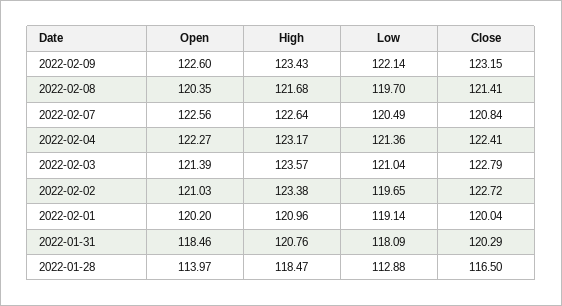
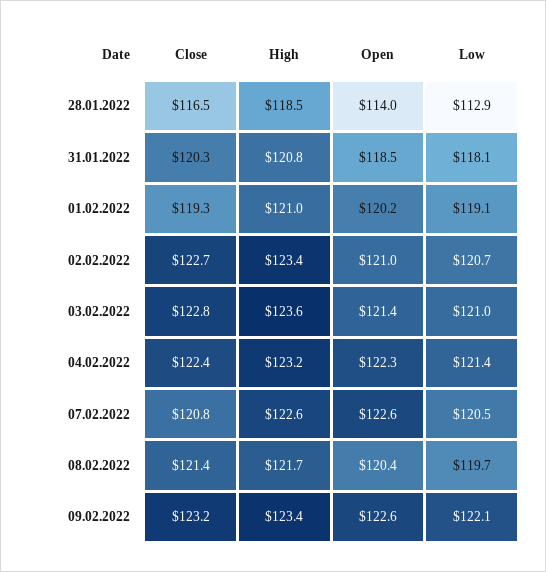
  {
    "Open": {
      "2022-02-09": 122.6,
      "2022-02-08": 120.35,
      "2022-02-07": 122.56,
      "2022-02-04": 122.27,
      "2022-02-03": 121.39,
      "2022-02-02": 121.03,
      "2022-02-01": 120.2,
      "2022-01-31": 118.46,
      "2022-01-28": 113.97
    },
    "High": {
      "2022-02-09": 123.43,
      "2022-02-08": 121.68,
      "2022-02-07": 122.64,
      "2022-02-04": 123.17,
      "2022-02-03": 123.57,
      "2022-02-02": 123.38,
      "2022-02-01": 120.96,
      "2022-01-31": 120.76,
      "2022-01-28": 118.47
    },
    "Low": {
      "2022-02-09": 122.14,
      "2022-02-08": 119.7,
      "2022-02-07": 120.49,
      "2022-02-04": 121.36,
      "2022-02-03": 121.04,
-     "2022-02-02": 119.65,
+     "2022-02-02": 120.7,
      "2022-02-01": 119.14,
      "2022-01-31": 118.09,
      "2022-01-28": 112.88
    },
    "Close": {
      "2022-02-09": 123.15,
      "2022-02-08": 121.41,
      "2022-02-07": 120.84,
      "2022-02-04": 122.41,
      "2022-02-03": 122.79,
      "2022-02-02": 122.72,
-     "2022-02-01": 120.04,
+     "2022-02-01": 119.3,
      "2022-01-31": 120.29,
      "2022-01-28": 116.5
    }
  }

